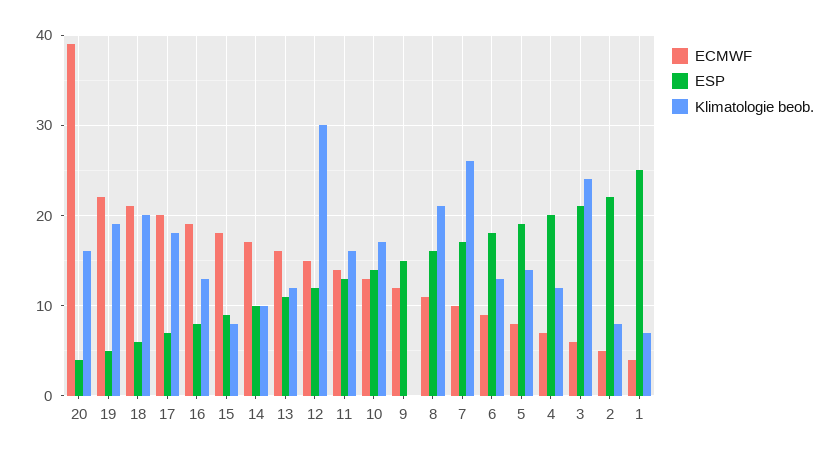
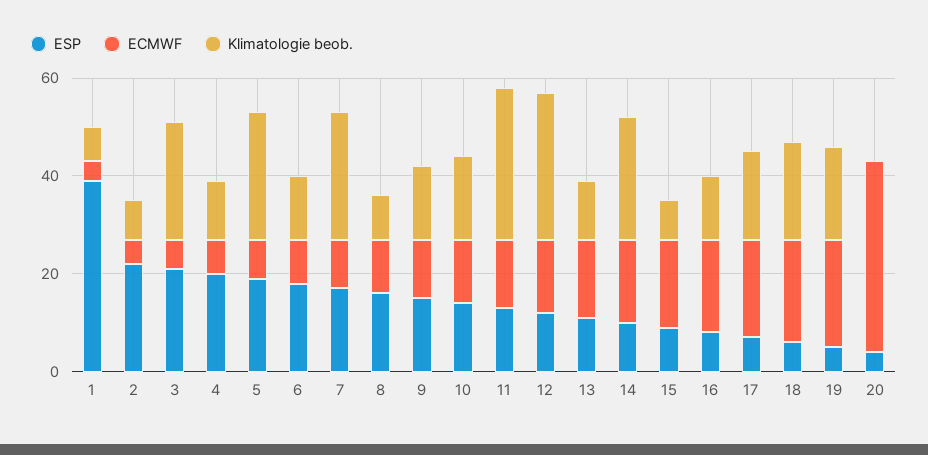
  {
    "ECMWF": {
      "20": 39,
      "19": 22,
      "18": 21,
      "17": 20,
      "16": 19,
      "15": 18,
      "14": 17,
      "13": 16,
      "12": 15,
      "11": 14,
      "10": 13,
      "9": 12,
      "8": 11,
      "7": 10,
      "6": 9,
      "5": 8,
      "4": 7,
      "3": 6,
      "2": 5,
      "1": 4
    },
    "ESP": {
      "20": 4,
      "19": 5,
      "18": 6,
      "17": 7,
      "16": 8,
      "15": 9,
      "14": 10,
      "13": 11,
      "12": 12,
      "11": 13,
      "10": 14,
      "9": 15,
      "8": 16,
      "7": 17,
      "6": 18,
      "5": 19,
      "4": 20,
      "3": 21,
      "2": 22,
-     "1": 25
+     "1": 40
    },
    "Klimatologie beob.": {
-     "20": 16,
+     "20": 0,
      "19": 19,
      "18": 20,
      "17": 18,
      "16": 13,
      "15": 8,
-     "14": 10,
+     "14": 25,
      "13": 12,
      "12": 30,
-     "11": 16,
+     "11": 30,
      "10": 17,
-     "9": 0,
+     "9": 15,
-     "8": 21,
+     "8": 10,
      "7": 26,
      "6": 13,
-     "5": 14,
+     "5": 25,
      "4": 12,
      "3": 24,
      "2": 8,
      "1": 7
    }
  }

